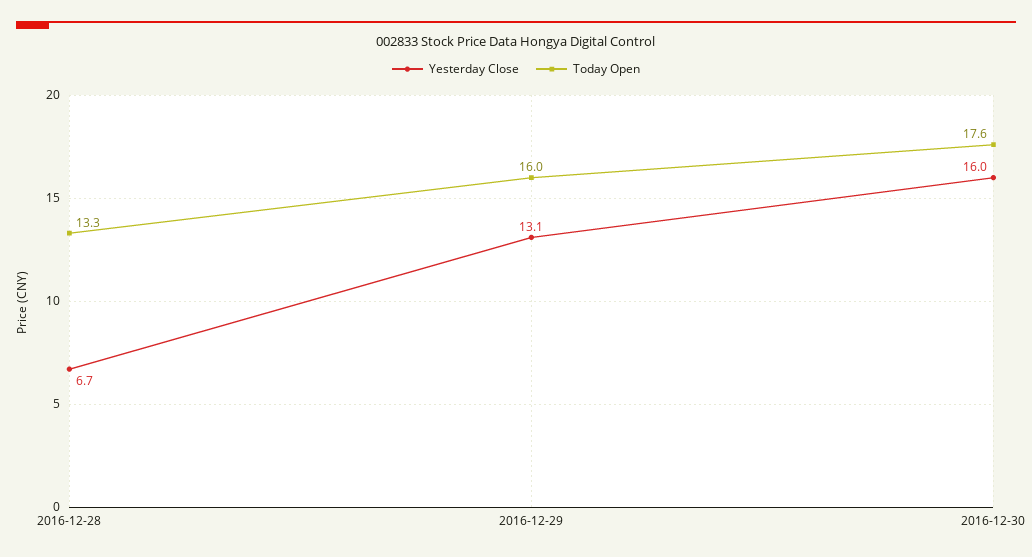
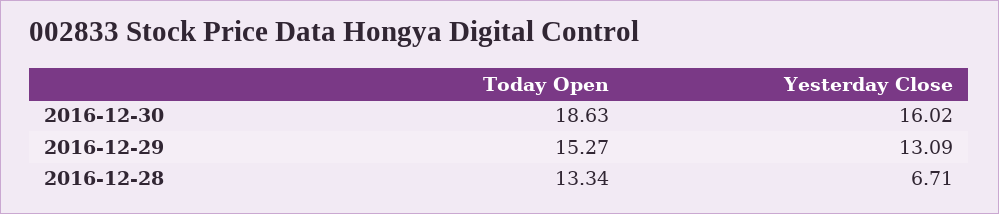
  {
    "Yesterday Close": {
      "2016-12-28": 6.71,
      "2016-12-29": 13.09,
      "2016-12-30": 16.02
    },
    "Today Open": {
      "2016-12-28": 13.34,
-     "2016-12-29": 16,
+     "2016-12-29": 15.27,
-     "2016-12-30": 17.6
+     "2016-12-30": 18.63
    }
  }

